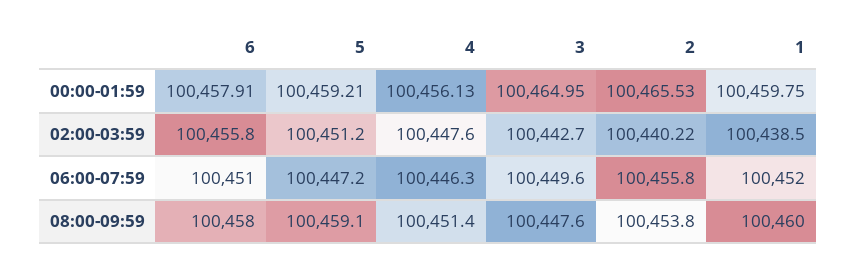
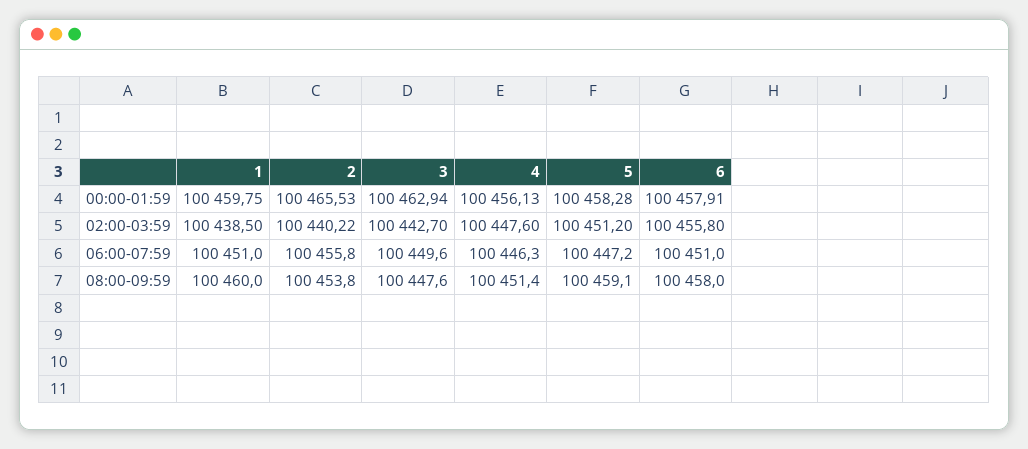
  {
    "6": {
      "00:00-01:59": 100457.91,
      "02:00-03:59": 100455.8,
      "06:00-07:59": 100451,
      "08:00-09:59": 100458
    },
    "5": {
-     "00:00-01:59": 100459.21,
+     "00:00-01:59": 100458.28,
      "02:00-03:59": 100451.2,
      "06:00-07:59": 100447.2,
      "08:00-09:59": 100459.1
    },
    "4": {
      "00:00-01:59": 100456.13,
      "02:00-03:59": 100447.6,
      "06:00-07:59": 100446.3,
      "08:00-09:59": 100451.4
    },
    "3": {
-     "00:00-01:59": 100464.95,
+     "00:00-01:59": 100462.94,
      "02:00-03:59": 100442.7,
      "06:00-07:59": 100449.6,
      "08:00-09:59": 100447.6
    },
    "2": {
      "00:00-01:59": 100465.53,
      "02:00-03:59": 100440.22,
      "06:00-07:59": 100455.8,
      "08:00-09:59": 100453.8
    },
    "1": {
      "00:00-01:59": 100459.75,
      "02:00-03:59": 100438.5,
-     "06:00-07:59": 100452,
+     "06:00-07:59": 100451,
      "08:00-09:59": 100460
    }
  }

